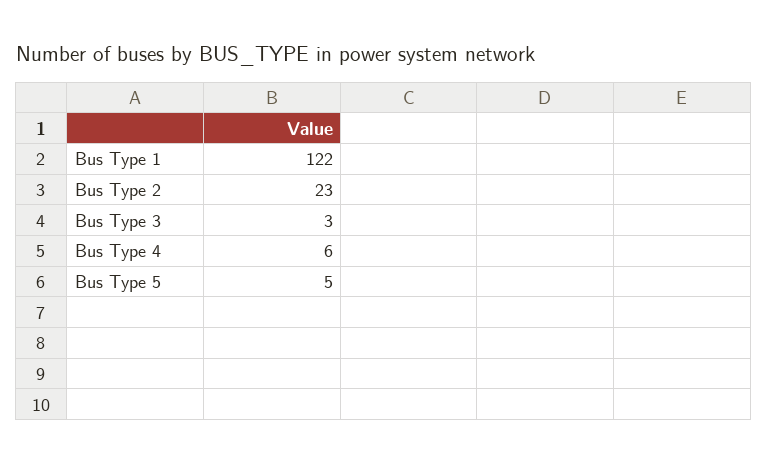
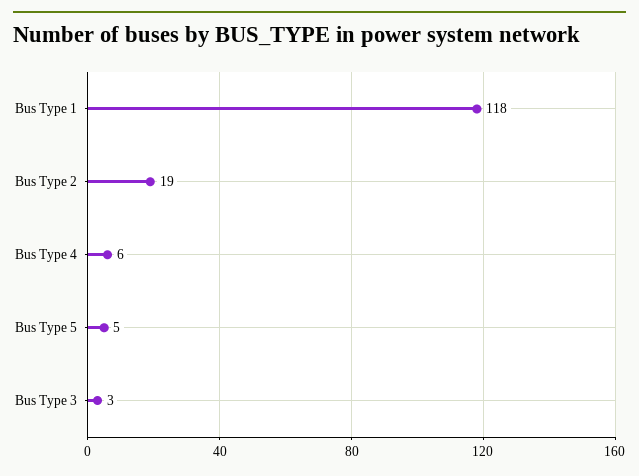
  {
-   "Bus Type 1": 122,
+   "Bus Type 1": 118,
-   "Bus Type 2": 23,
+   "Bus Type 2": 19,
    "Bus Type 3": 3,
    "Bus Type 4": 6,
    "Bus Type 5": 5
  }

